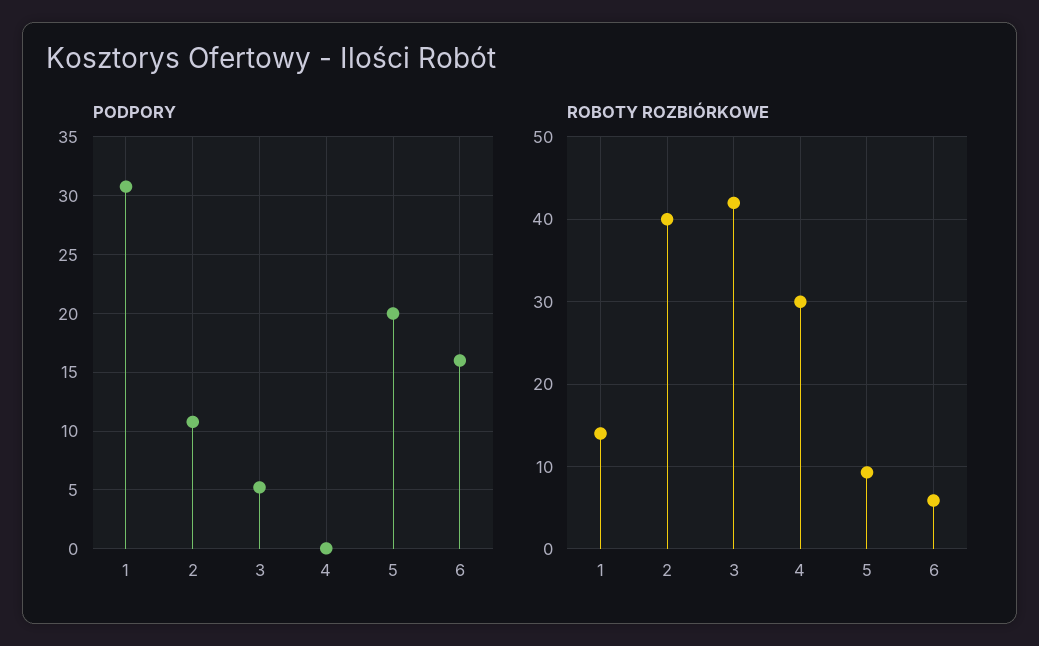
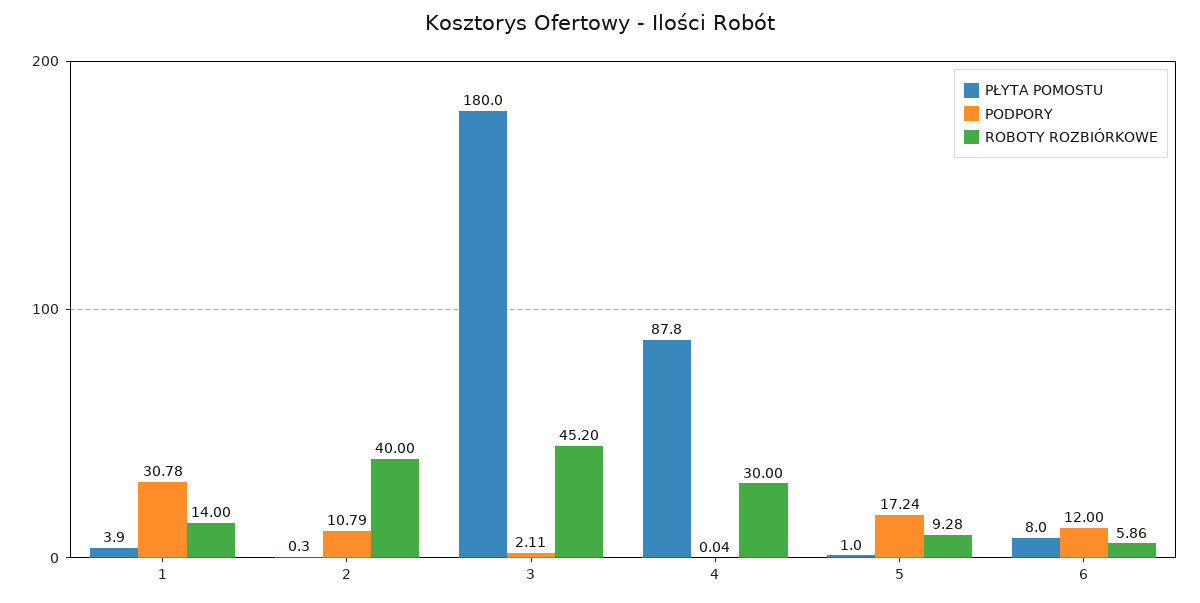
  {
    "PODPORY": {
      "1": 30.78,
      "2": 10.79,
-     "3": 5,
+     "3": 2.11,
      "4": 0.04,
-     "5": 20,
+     "5": 17.24,
-     "6": 16
+     "6": 12
    },
    "ROBOTY ROZBIÓRKOWE": {
      "1": 14,
      "2": 40,
-     "3": 42,
+     "3": 45.2,
      "4": 30,
      "5": 9.28,
      "6": 5.86
-   }
+   },
+   "PŁYTA POMOSTU": {
+     "1": 3.9,
+     "2": 0.3,
+     "3": 180,
+     "4": 87.8,
+     "5": 1,
+     "6": 8
+   }
  }

